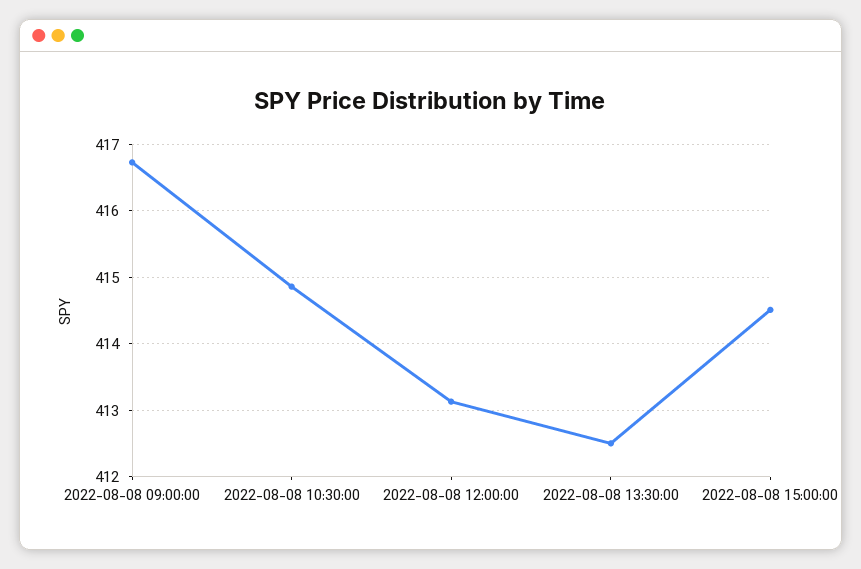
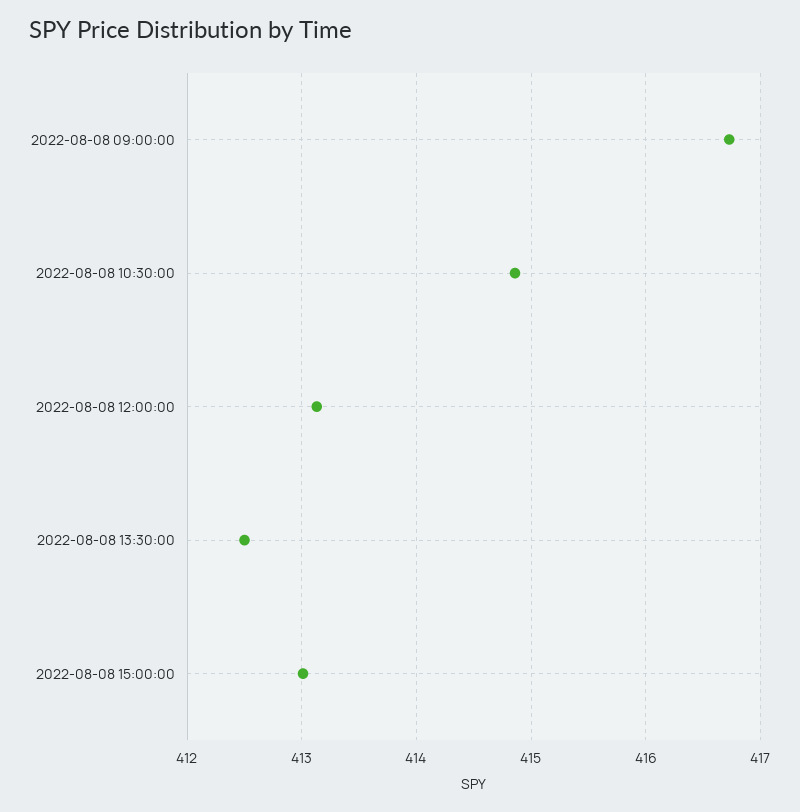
  {
    "2022-08-08 09:00:00": 416.7,
    "2022-08-08 10:30:00": 414.9,
    "2022-08-08 12:00:00": 413.1,
    "2022-08-08 13:30:00": 412.5,
-   "2022-08-08 15:00:00": 414.5
+   "2022-08-08 15:00:00": 413
  }

